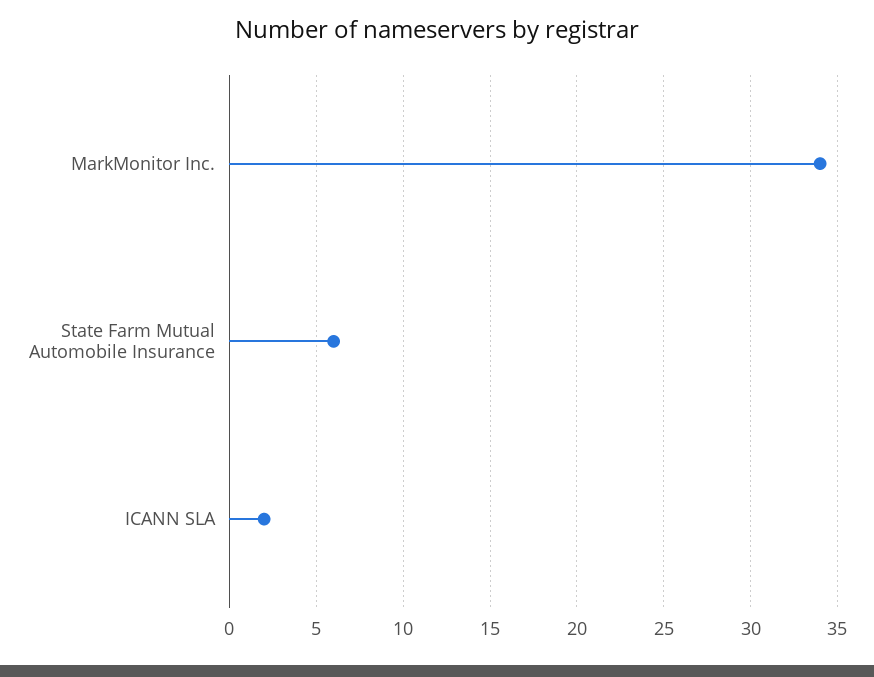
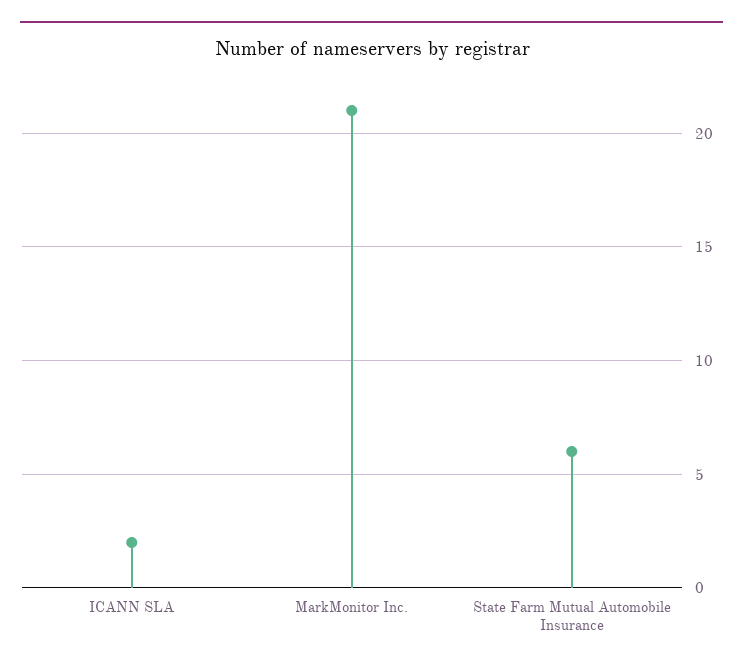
  {
-   "MarkMonitor Inc.": 34,
+   "MarkMonitor Inc.": 21,
    "State Farm Mutual Automobile Insurance": 6,
    "ICANN SLA": 2
  }

